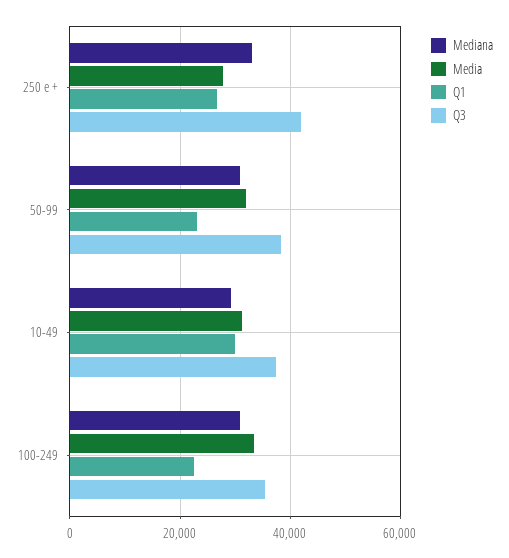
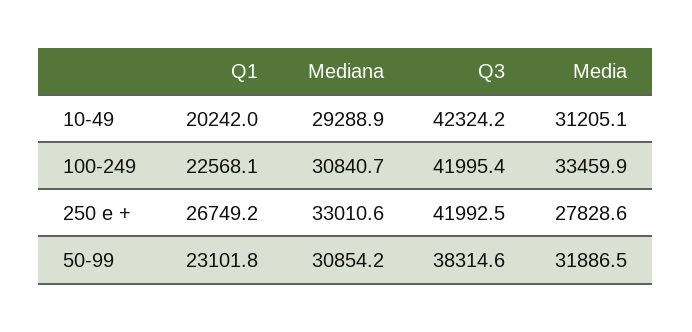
  {
    "Mediana": {
      "250 e +": 33010.6,
      "50-99": 30854.2,
      "10-49": 29288.9,
      "100-249": 30840.7
    },
    "Media": {
      "250 e +": 27828.6,
      "50-99": 31886.5,
      "10-49": 31205.1,
      "100-249": 33459.9
    },
    "Q1": {
      "250 e +": 26749.2,
      "50-99": 23101.8,
-     "10-49": 30000,
+     "10-49": 20242,
      "100-249": 22568.1
    },
    "Q3": {
      "250 e +": 41992.5,
      "50-99": 38314.6,
-     "10-49": 38000,
+     "10-49": 42324.2,
-     "100-249": 36000
+     "100-249": 41995.4
    }
  }

